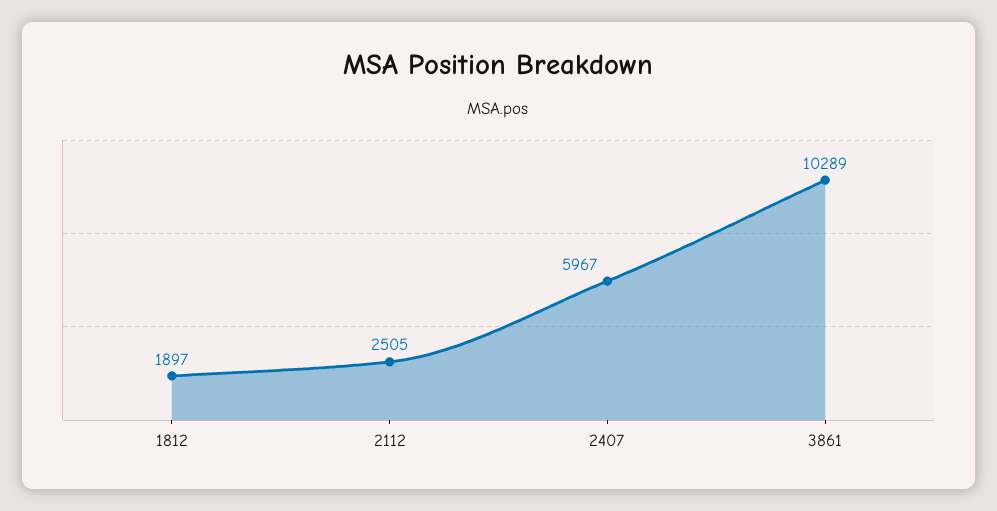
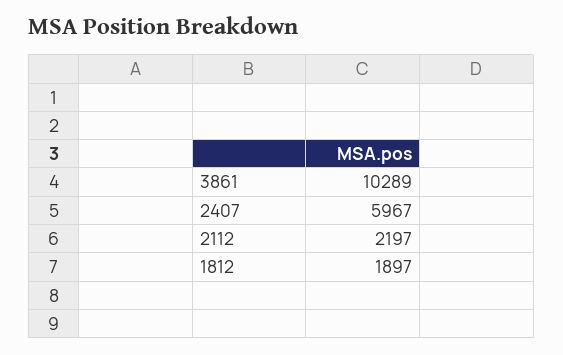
  {
    "1812": 1897,
-   "2112": 2505,
+   "2112": 2197,
    "2407": 5967,
    "3861": 10289
  }

